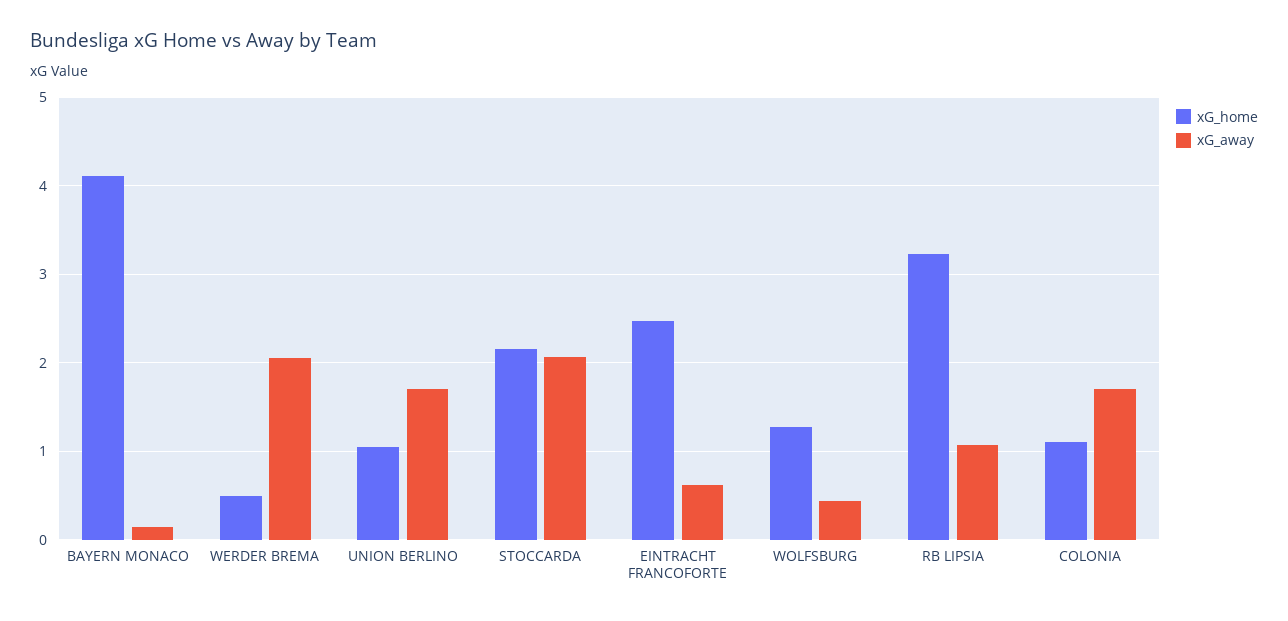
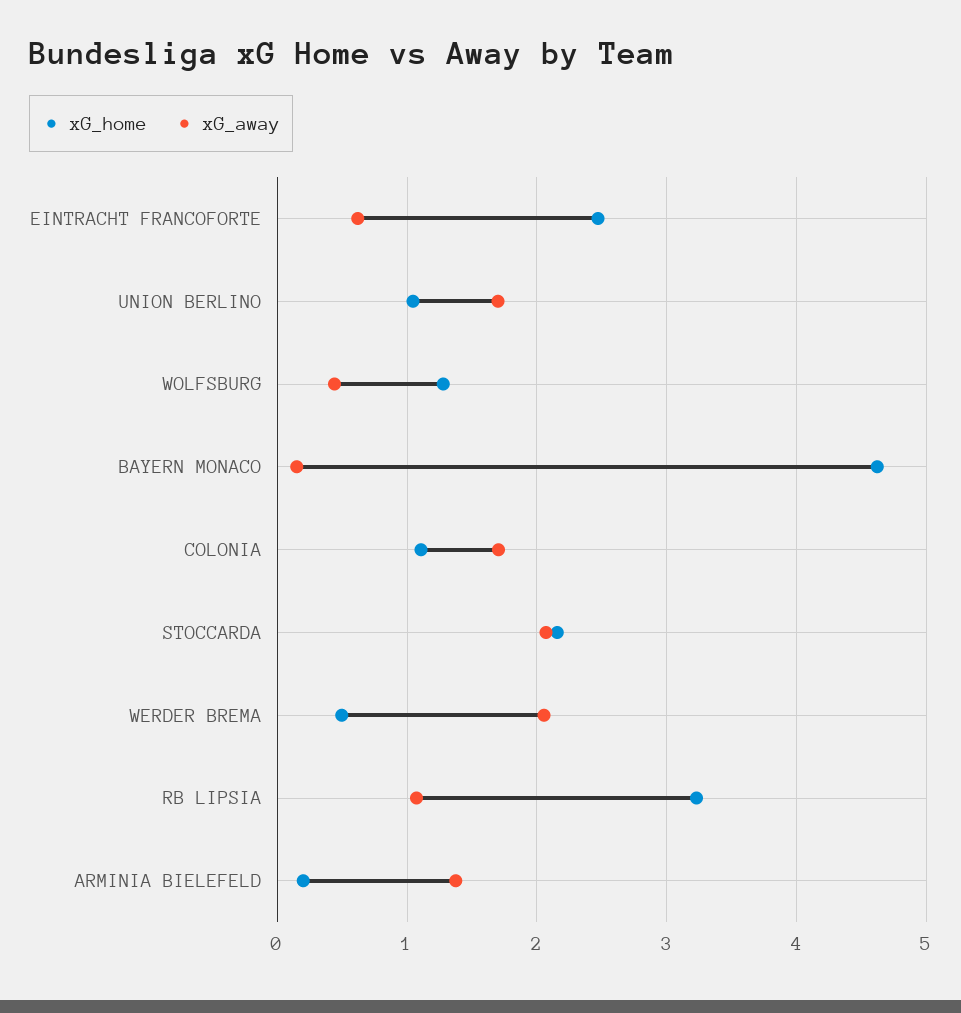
  {
    "xG_home": {
-     "BAYERN MONACO": 4.1,
+     "BAYERN MONACO": 4.6,
      "WERDER BREMA": 0.5,
      "UNION BERLINO": 1,
      "STOCCARDA": 2.2,
      "EINTRACHT FRANCOFORTE": 2.5,
      "WOLFSBURG": 1.3,
      "RB LIPSIA": 3.2,
-     "COLONIA": 1.1
+     "COLONIA": 1.1,
+     "ARMINIA BIELEFELD": 0.2
    },
    "xG_away": {
      "BAYERN MONACO": 0.2,
      "WERDER BREMA": 2.1,
      "UNION BERLINO": 1.7,
      "STOCCARDA": 2.1,
      "EINTRACHT FRANCOFORTE": 0.6,
      "WOLFSBURG": 0.4,
      "RB LIPSIA": 1.1,
-     "COLONIA": 1.7
+     "COLONIA": 1.7,
+     "ARMINIA BIELEFELD": 1.4
    }
  }

